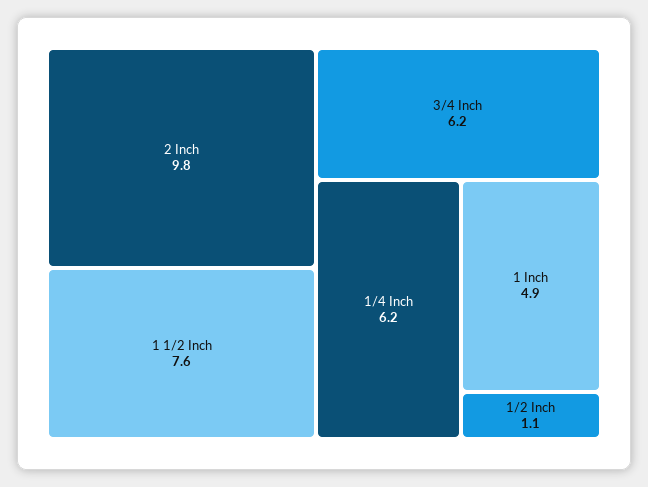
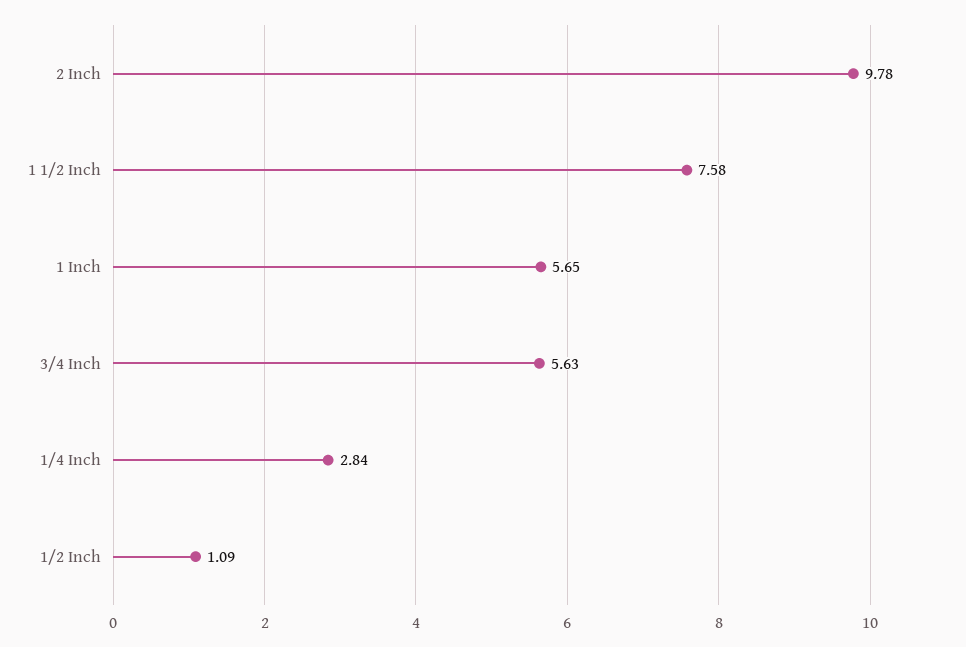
  {
    "2 Inch": 9.78,
    "1 1/2 Inch": 7.58,
-   "3/4 Inch": 6.2,
+   "3/4 Inch": 5.63,
-   "1/4 Inch": 6.2,
+   "1/4 Inch": 2.84,
-   "1 Inch": 4.9,
+   "1 Inch": 5.65,
    "1/2 Inch": 1.09
  }

